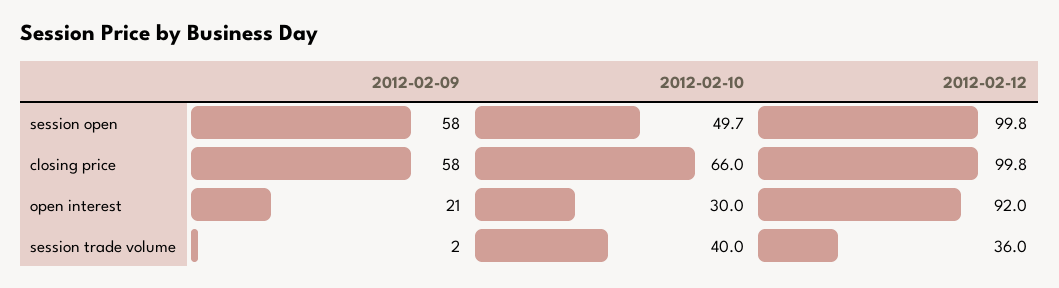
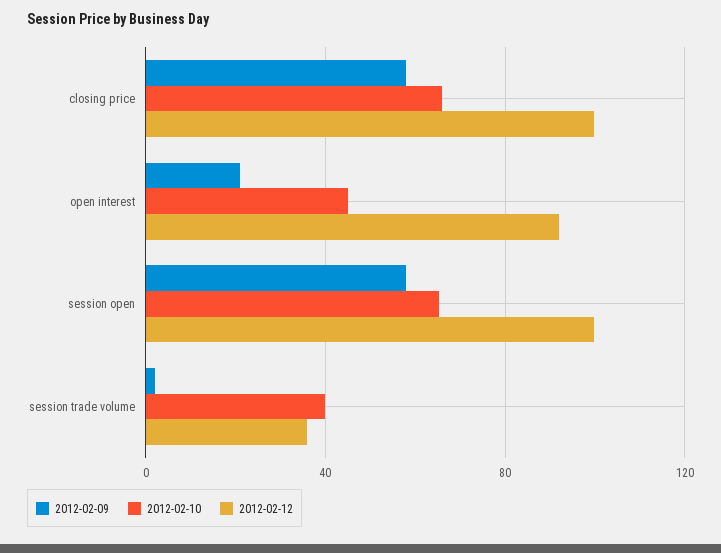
  {
    "2012-02-09": {
      "session open": 58,
      "closing price": 58,
      "open interest": 21,
      "session trade volume": 2
    },
    "2012-02-10": {
-     "session open": 49.7,
+     "session open": 65,
      "closing price": 66,
-     "open interest": 30,
+     "open interest": 45,
      "session trade volume": 40
    },
    "2012-02-12": {
      "session open": 99.8,
      "closing price": 99.8,
      "open interest": 92,
      "session trade volume": 36
    }
  }

